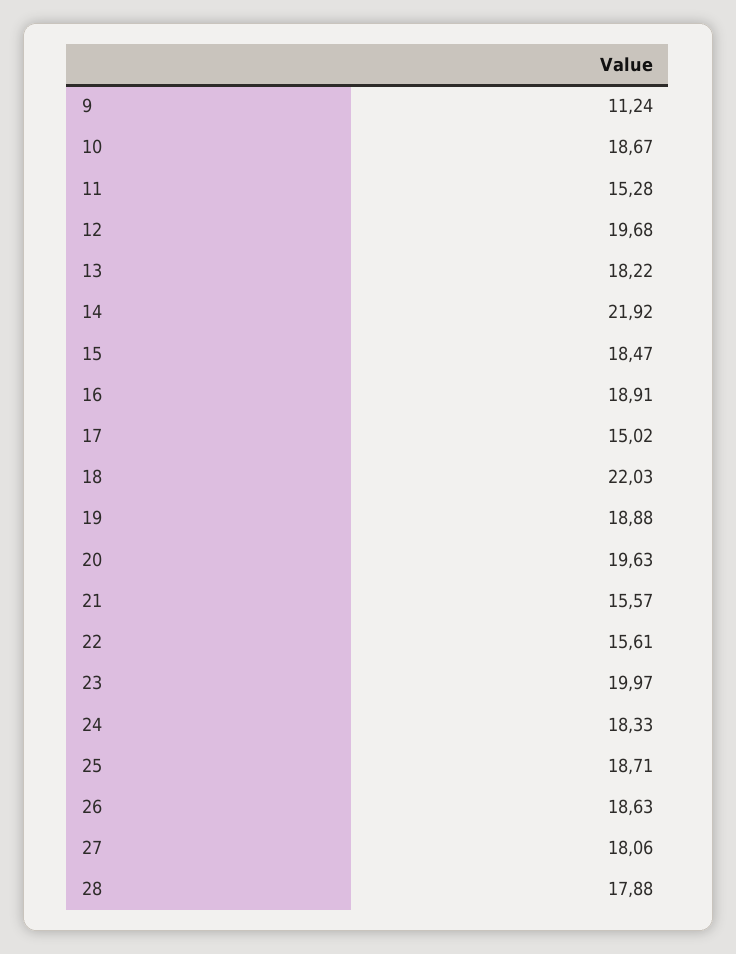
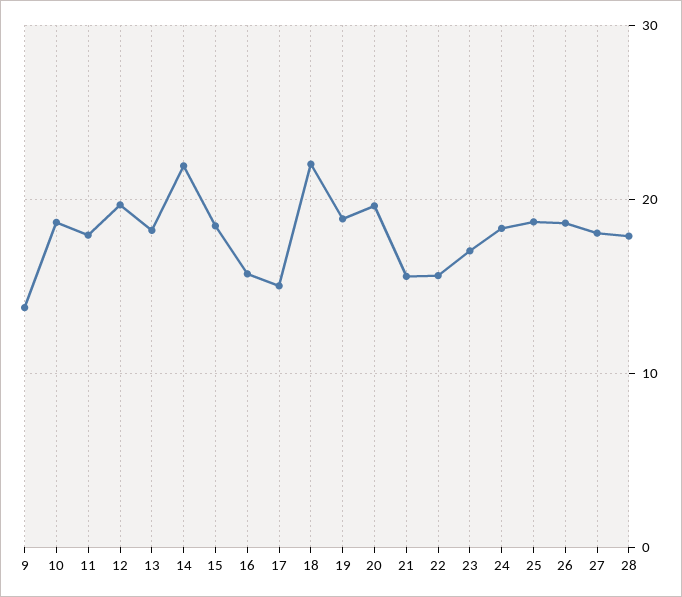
  {
-   "9": 11.24,
+   "9": 14,
    "10": 18.67,
-   "11": 15.28,
+   "11": 18,
    "12": 19.68,
    "13": 18.22,
    "14": 21.92,
    "15": 18.47,
-   "16": 18.91,
+   "16": 16,
    "17": 15.02,
    "18": 22.03,
    "19": 18.88,
    "20": 19.63,
    "21": 15.57,
    "22": 15.61,
-   "23": 19.97,
+   "23": 17,
    "24": 18.33,
    "25": 18.71,
    "26": 18.63,
    "27": 18.06,
    "28": 17.88
  }

